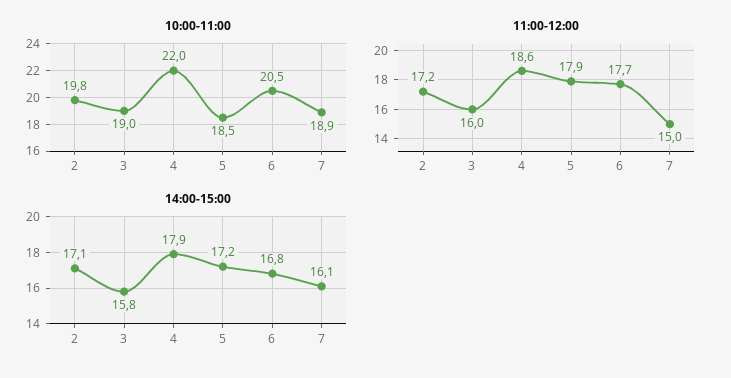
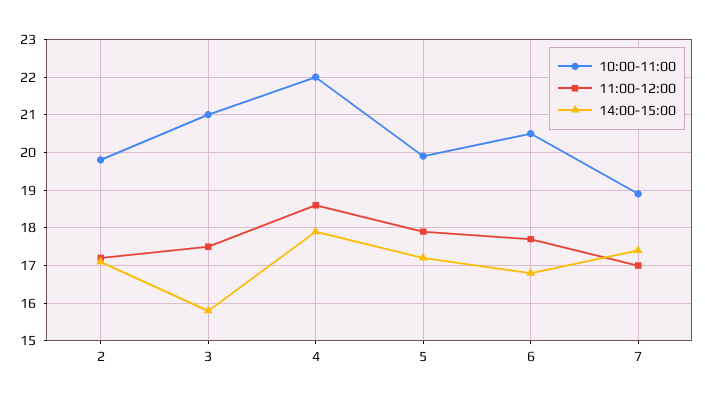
  {
    "10:00-11:00": {
      "2": 19.8,
-     "3": 19,
+     "3": 21,
      "4": 22,
-     "5": 18.5,
+     "5": 20,
      "6": 20.5,
      "7": 18.9
    },
    "11:00-12:00": {
      "2": 17.2,
-     "3": 16,
+     "3": 17.5,
      "4": 18.6,
      "5": 17.9,
      "6": 17.7,
-     "7": 15
+     "7": 17
    },
    "14:00-15:00": {
      "2": 17.1,
      "3": 15.8,
      "4": 17.9,
      "5": 17.2,
      "6": 16.8,
-     "7": 16.1
+     "7": 17.5
    }
  }

